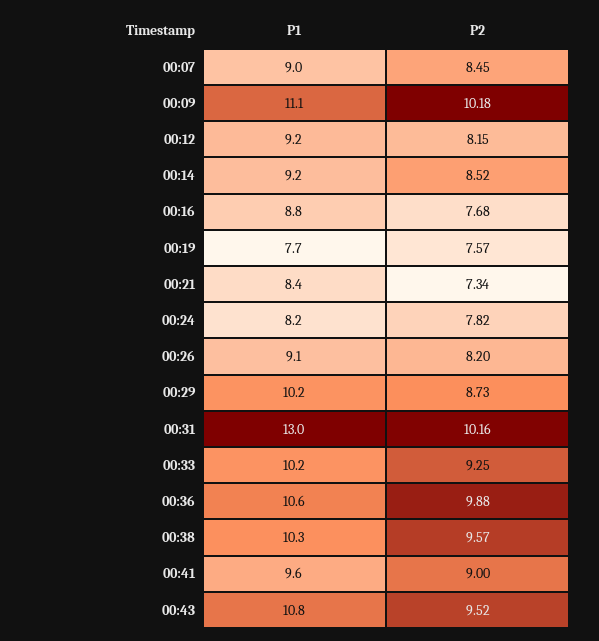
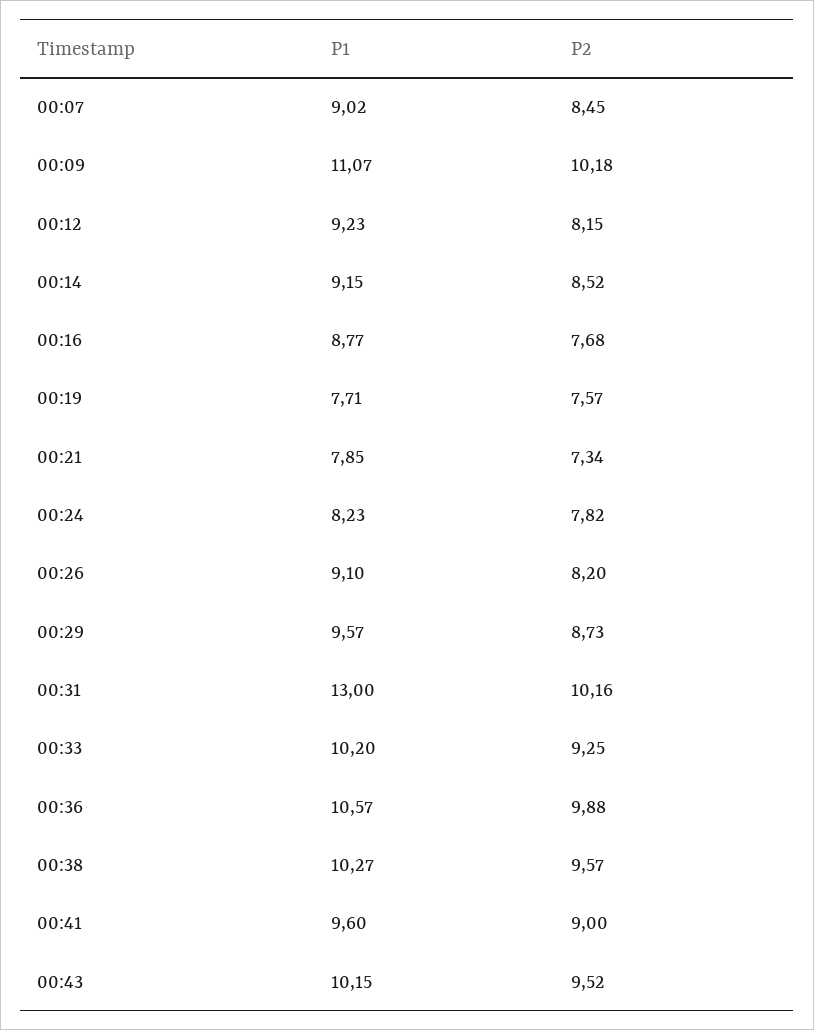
  {
    "P1": {
      "00:07": 9.02,
      "00:09": 11.07,
      "00:12": 9.23,
      "00:14": 9.15,
      "00:16": 8.77,
      "00:19": 7.71,
-     "00:21": 8.4,
+     "00:21": 7.85,
      "00:24": 8.23,
      "00:26": 9.1,
-     "00:29": 10.2,
+     "00:29": 9.57,
      "00:31": 13,
      "00:33": 10.2,
      "00:36": 10.57,
      "00:38": 10.27,
      "00:41": 9.6,
-     "00:43": 10.8
+     "00:43": 10.15
    },
    "P2": {
      "00:07": 8.45,
      "00:09": 10.18,
      "00:12": 8.15,
      "00:14": 8.52,
      "00:16": 7.68,
      "00:19": 7.57,
      "00:21": 7.34,
      "00:24": 7.82,
      "00:26": 8.2,
      "00:29": 8.73,
      "00:31": 10.16,
      "00:33": 9.25,
      "00:36": 9.88,
      "00:38": 9.57,
      "00:41": 9,
      "00:43": 9.52
    }
  }

